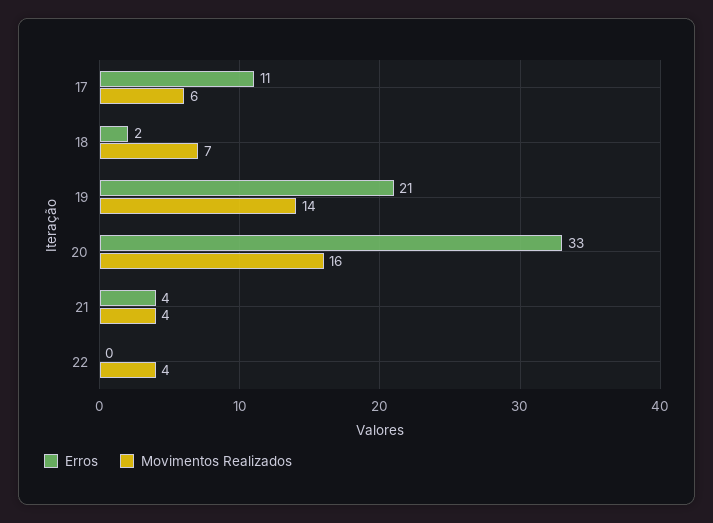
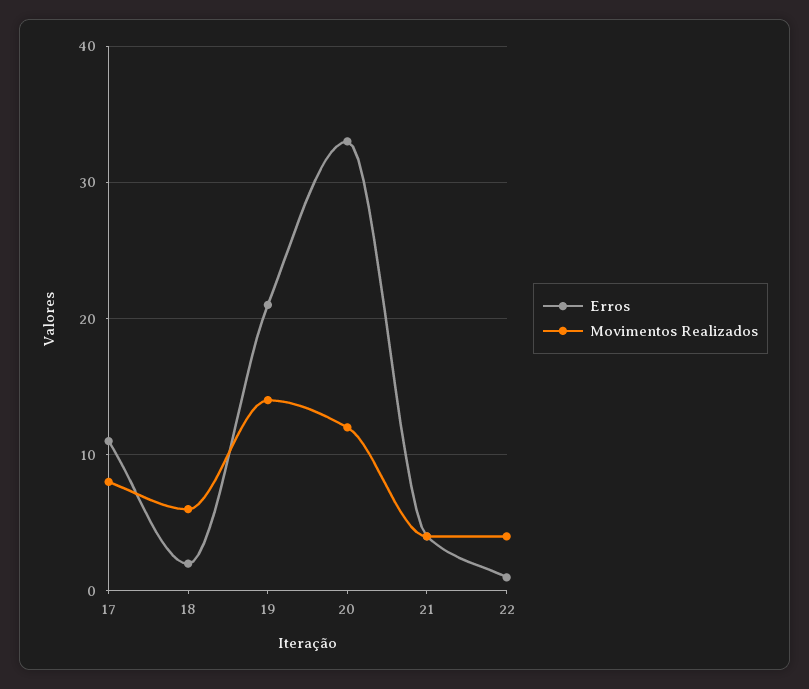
  {
    "Erros": {
      "17": 11,
      "18": 2,
      "19": 21,
      "20": 33,
      "21": 4,
-     "22": 0
+     "22": 1
    },
    "Movimentos Realizados": {
-     "17": 6,
+     "17": 8,
-     "18": 7,
+     "18": 6,
      "19": 14,
-     "20": 16,
+     "20": 12,
      "21": 4,
      "22": 4
    }
  }

